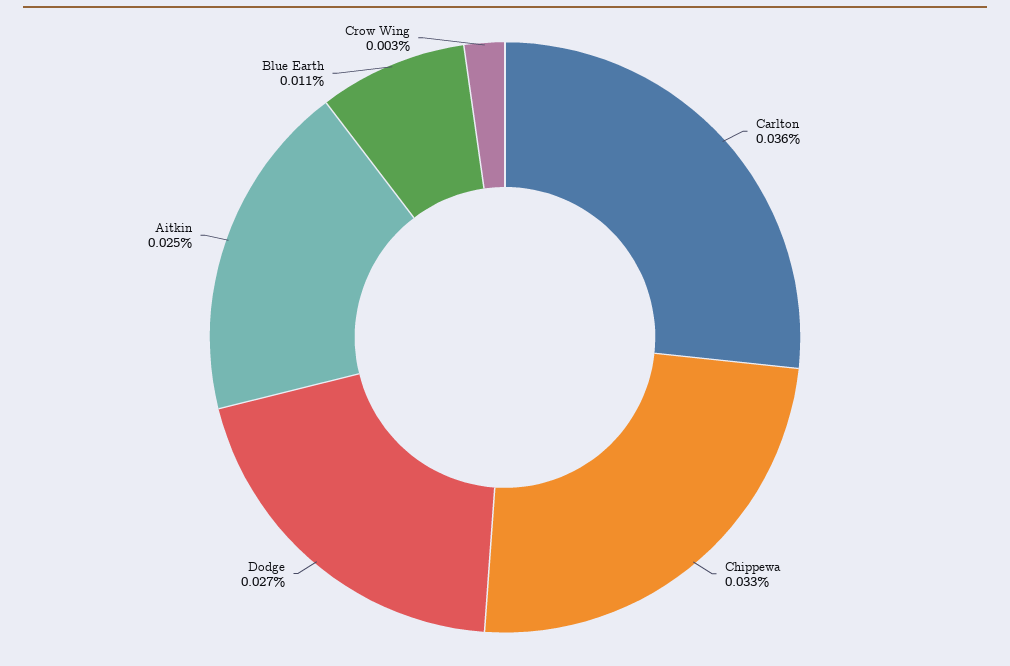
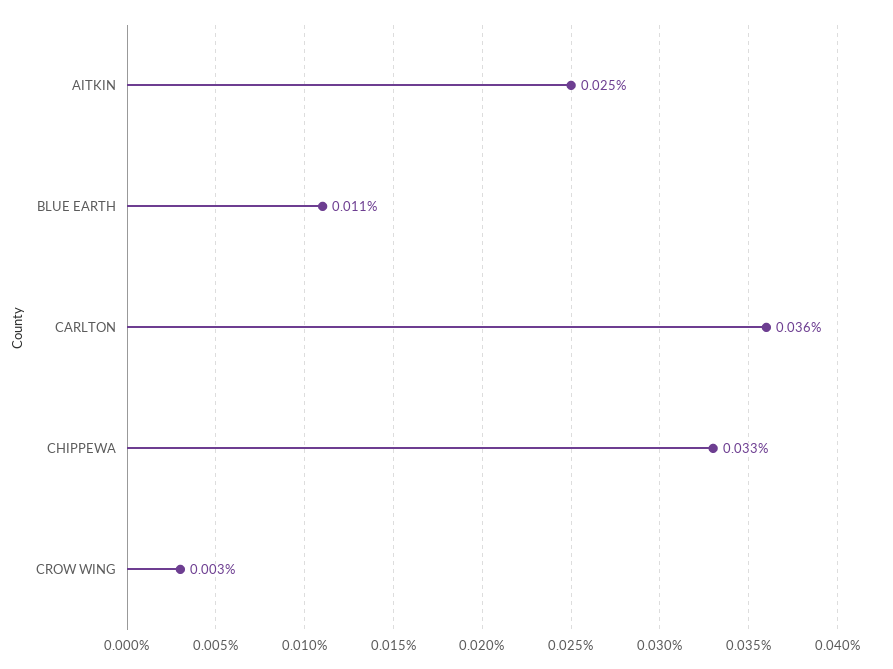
  {
    "Carlton": 0.036,
    "Chippewa": 0.033,
-   "Dodge": 0.027,
    "Aitkin": 0.025,
    "Blue Earth": 0.011,
    "Crow Wing": 0.003
  }

